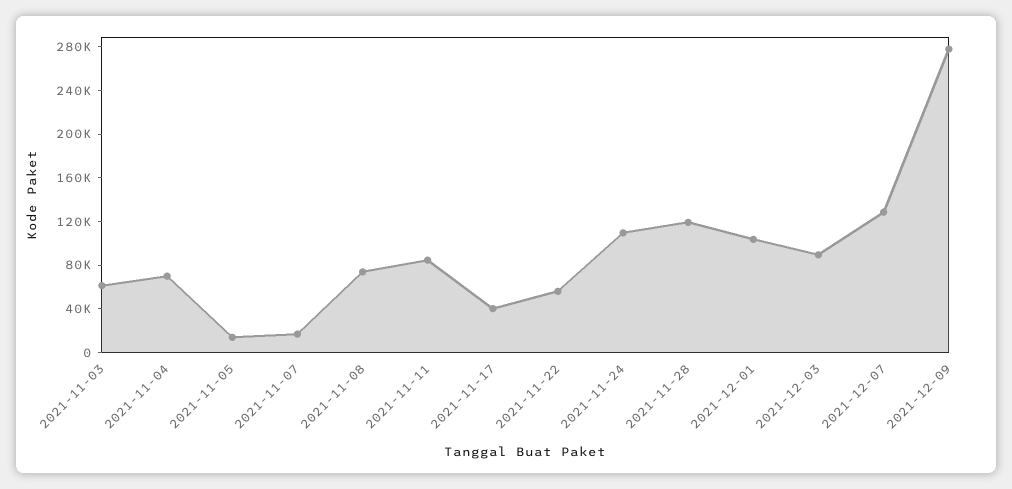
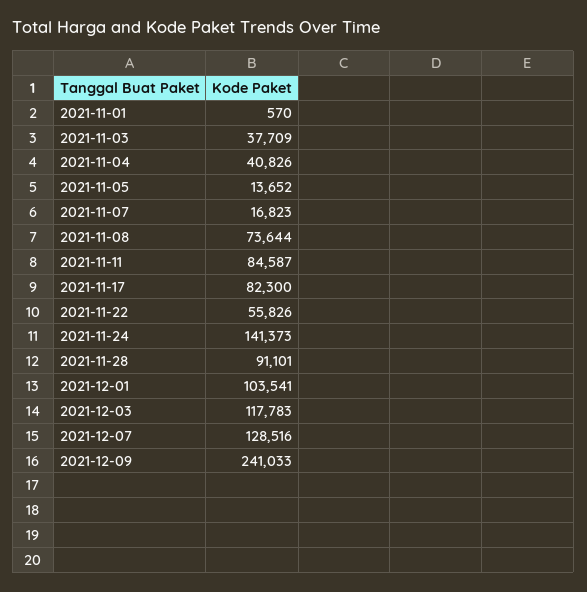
  {
-   "2021-11-03": 60000,
+   "2021-11-03": 37709,
-   "2021-11-04": 70000,
+   "2021-11-04": 40826,
    "2021-11-05": 13652,
    "2021-11-07": 16823,
    "2021-11-08": 73644,
    "2021-11-11": 84587,
-   "2021-11-17": 40000,
+   "2021-11-17": 82300,
    "2021-11-22": 55826,
-   "2021-11-24": 110000,
+   "2021-11-24": 141373,
-   "2021-11-28": 120000,
+   "2021-11-28": 91101,
    "2021-12-01": 103541,
-   "2021-12-03": 90000,
+   "2021-12-03": 117783,
    "2021-12-07": 128516,
-   "2021-12-09": 280000
+   "2021-12-09": 241033,
+   "2021-11-01": 570
  }

